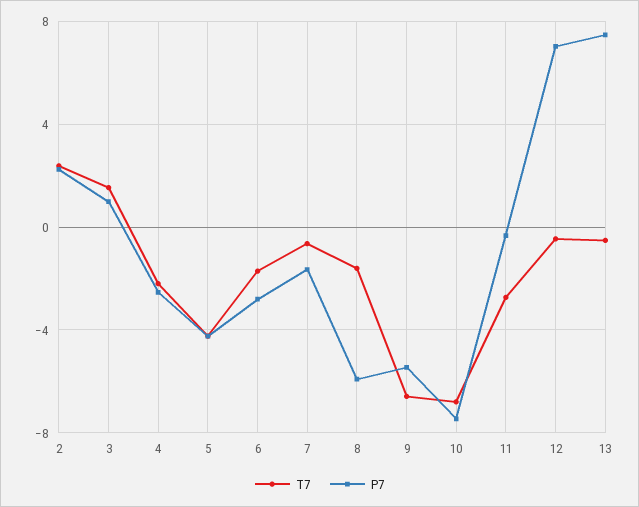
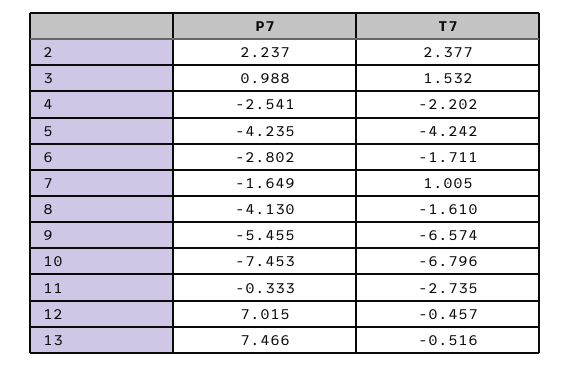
  {
    "T7": {
      "2": 2.377,
      "3": 1.532,
      "4": -2.202,
      "5": -4.242,
      "6": -1.711,
-     "7": -0.5,
+     "7": 1.005,
      "8": -1.61,
      "9": -6.574,
      "10": -6.796,
      "11": -2.735,
      "12": -0.457,
      "13": -0.516
    },
    "P7": {
      "2": 2.237,
      "3": 0.988,
      "4": -2.541,
      "5": -4.235,
      "6": -2.802,
      "7": -1.649,
-     "8": -6,
+     "8": -4.13,
      "9": -5.455,
      "10": -7.453,
      "11": -0.333,
      "12": 7.015,
      "13": 7.466
    }
  }

